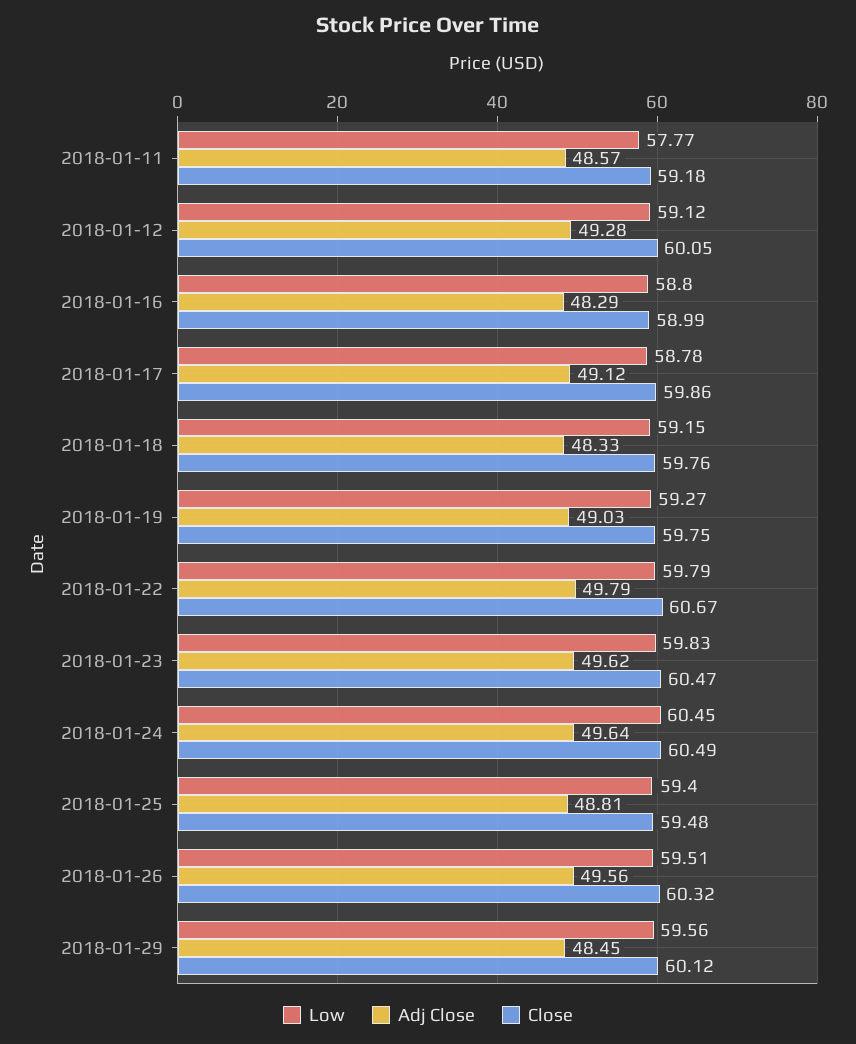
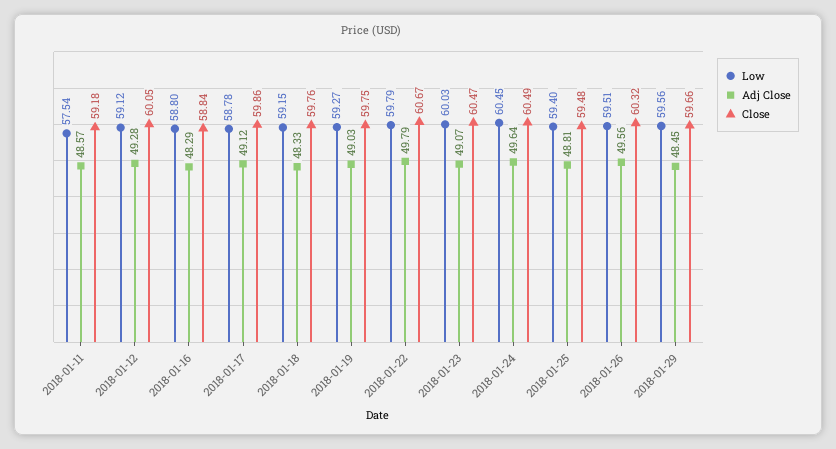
  {
    "Low": {
-     "2018-01-11": 57.77,
+     "2018-01-11": 57.54,
      "2018-01-12": 59.12,
      "2018-01-16": 58.8,
      "2018-01-17": 58.78,
      "2018-01-18": 59.15,
      "2018-01-19": 59.27,
      "2018-01-22": 59.79,
-     "2018-01-23": 59.83,
+     "2018-01-23": 60.03,
      "2018-01-24": 60.45,
      "2018-01-25": 59.4,
      "2018-01-26": 59.51,
      "2018-01-29": 59.56
    },
    "Adj Close": {
      "2018-01-11": 48.57,
      "2018-01-12": 49.28,
      "2018-01-16": 48.29,
      "2018-01-17": 49.12,
      "2018-01-18": 48.33,
      "2018-01-19": 49.03,
      "2018-01-22": 49.79,
-     "2018-01-23": 49.62,
+     "2018-01-23": 49.07,
      "2018-01-24": 49.64,
      "2018-01-25": 48.81,
      "2018-01-26": 49.56,
      "2018-01-29": 48.45
    },
    "Close": {
      "2018-01-11": 59.18,
      "2018-01-12": 60.05,
-     "2018-01-16": 58.99,
+     "2018-01-16": 58.84,
      "2018-01-17": 59.86,
      "2018-01-18": 59.76,
      "2018-01-19": 59.75,
      "2018-01-22": 60.67,
      "2018-01-23": 60.47,
      "2018-01-24": 60.49,
      "2018-01-25": 59.48,
      "2018-01-26": 60.32,
-     "2018-01-29": 60.12
+     "2018-01-29": 59.66
    }
  }

